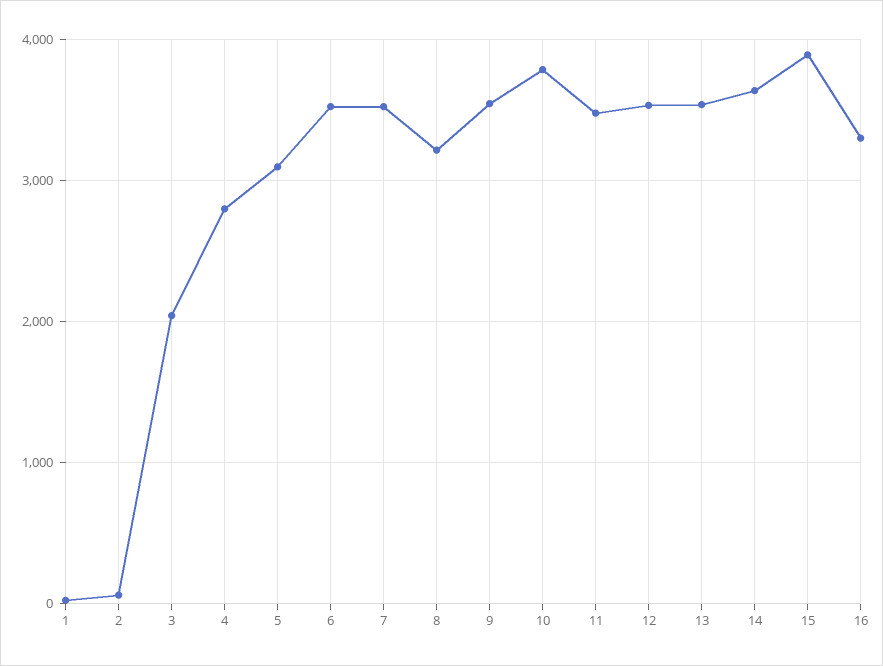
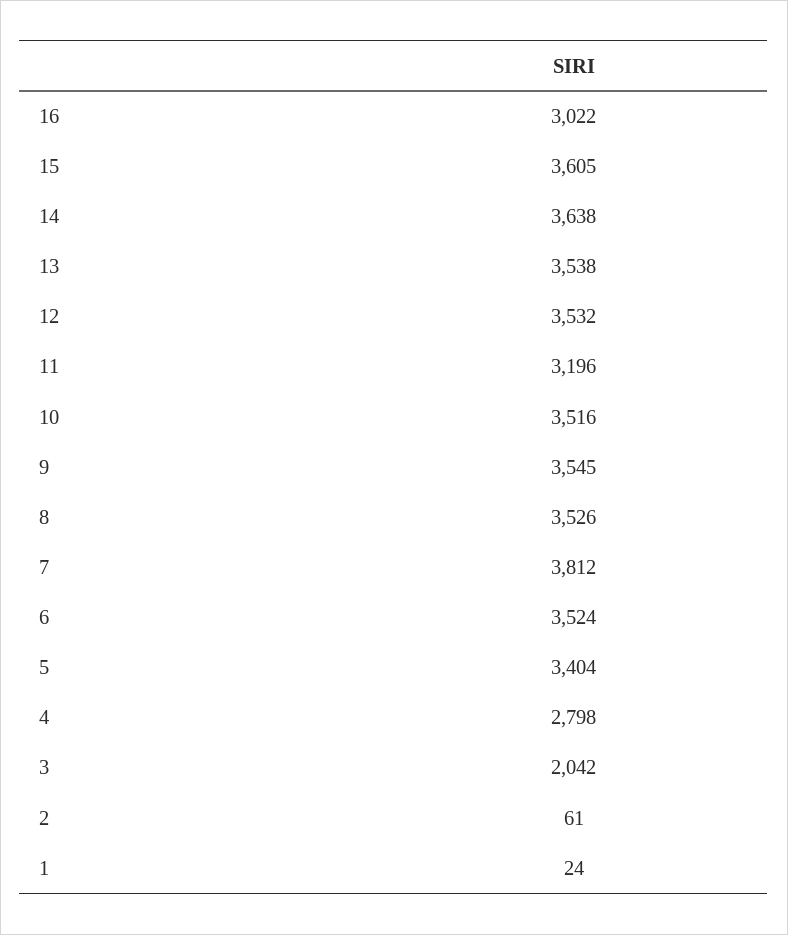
  {
    "1": 24,
    "2": 61,
    "3": 2042,
    "4": 2798,
-   "5": 3100,
+   "5": 3404,
    "6": 3524,
-   "7": 3500,
+   "7": 3812,
-   "8": 3200,
+   "8": 3526,
    "9": 3545,
-   "10": 3800,
+   "10": 3516,
-   "11": 3500,
+   "11": 3196,
    "12": 3532,
    "13": 3538,
    "14": 3638,
-   "15": 3900,
+   "15": 3605,
-   "16": 3300
+   "16": 3022
  }

